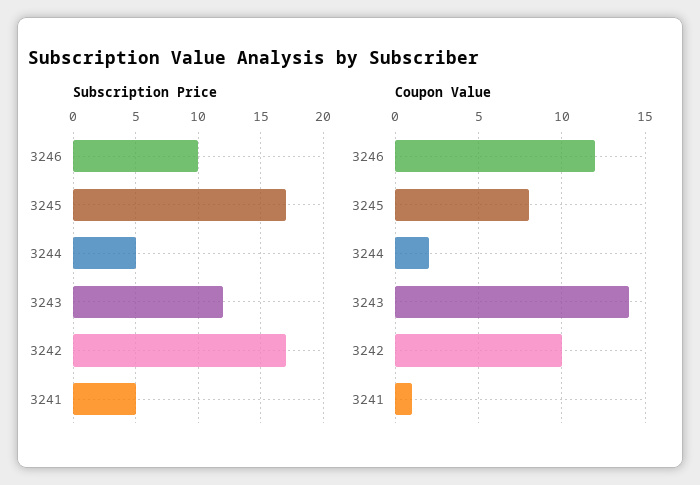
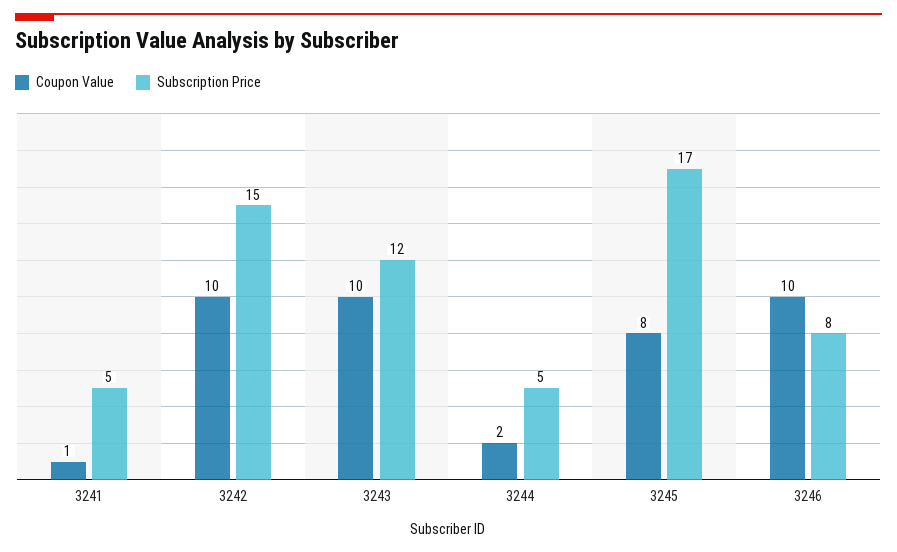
  {
    "Subscription Price": {
-     "3246": 10,
+     "3246": 8,
      "3245": 17,
      "3244": 5,
      "3243": 12,
-     "3242": 17,
+     "3242": 15,
      "3241": 5
    },
    "Coupon Value": {
-     "3246": 12,
+     "3246": 10,
      "3245": 8,
      "3244": 2,
-     "3243": 14,
+     "3243": 10,
      "3242": 10,
      "3241": 1
    }
  }

